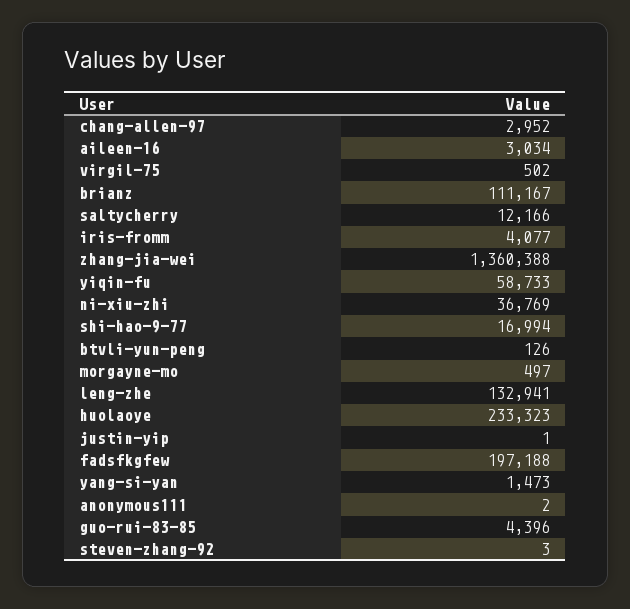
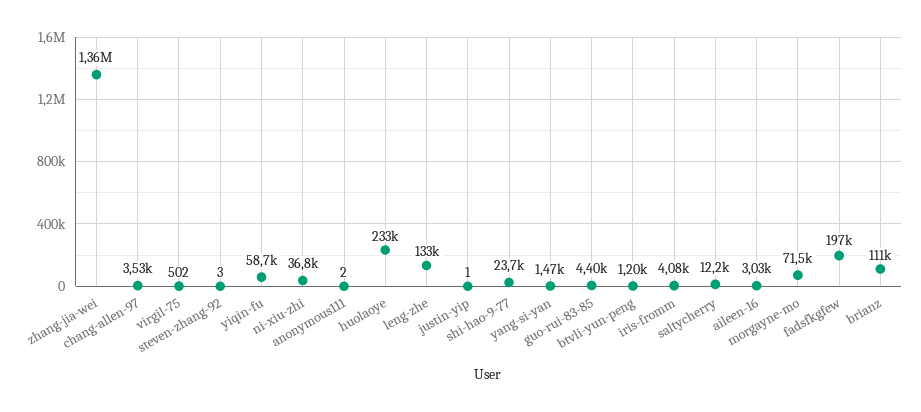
  {
-   "chang-allen-97": 2952,
+   "chang-allen-97": 3530,
    "aileen-16": 3034,
    "virgil-75": 502,
    "brianz": 111167,
    "saltycherry": 12166,
    "iris-fromm": 4077,
    "zhang-jia-wei": 1360388,
    "yiqin-fu": 58733,
    "ni-xiu-zhi": 36769,
-   "shi-hao-9-77": 16994,
+   "shi-hao-9-77": 23700,
-   "btvli-yun-peng": 126,
+   "btvli-yun-peng": 1200,
-   "morgayne-mo": 497,
+   "morgayne-mo": 71500,
    "leng-zhe": 132941,
    "huolaoye": 233323,
    "justin-yip": 1,
    "fadsfkgfew": 197188,
    "yang-si-yan": 1473,
    "anonymous111": 2,
    "guo-rui-83-85": 4396,
    "steven-zhang-92": 3
  }

